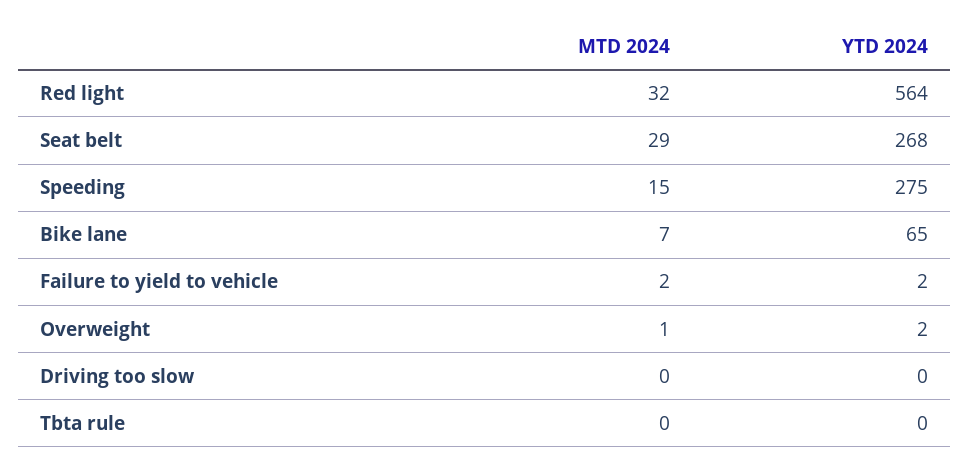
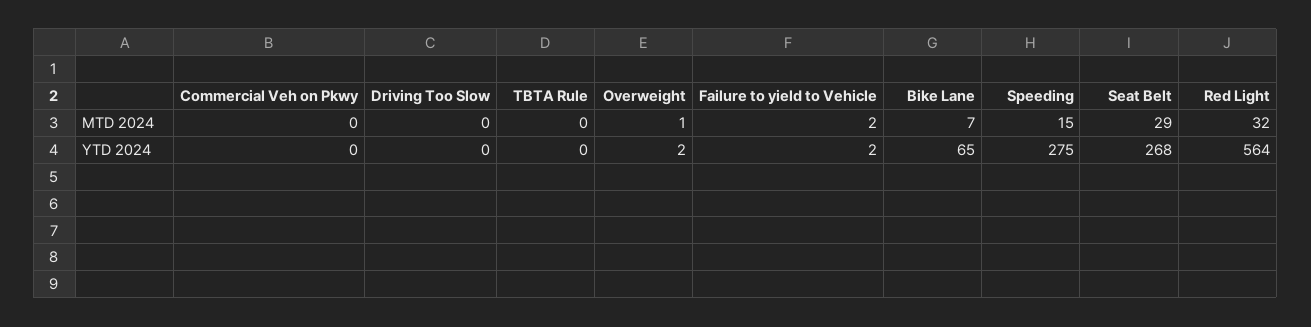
  {
    "MTD 2024": {
      "Red light": 32,
      "Seat belt": 29,
      "Speeding": 15,
      "Bike lane": 7,
      "Failure to yield to vehicle": 2,
      "Overweight": 1,
      "Driving too slow": 0,
-     "Tbta rule": 0
+     "Tbta rule": 0,
+     "Commercial Veh on Pkwy": 0
    },
    "YTD 2024": {
      "Red light": 564,
      "Seat belt": 268,
      "Speeding": 275,
      "Bike lane": 65,
      "Failure to yield to vehicle": 2,
      "Overweight": 2,
      "Driving too slow": 0,
-     "Tbta rule": 0
+     "Tbta rule": 0,
+     "Commercial Veh on Pkwy": 0
    }
  }

